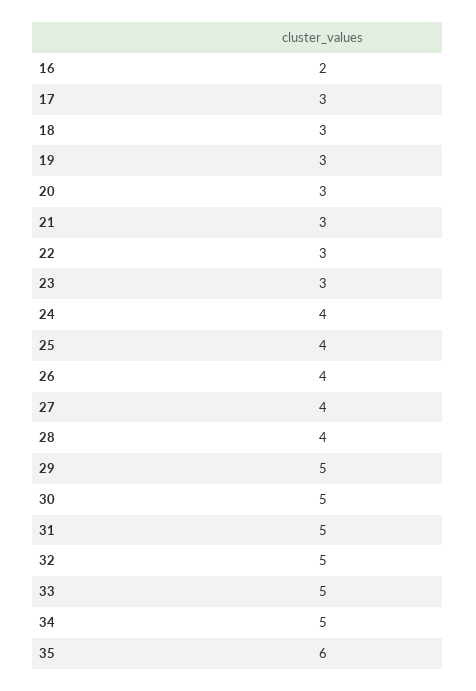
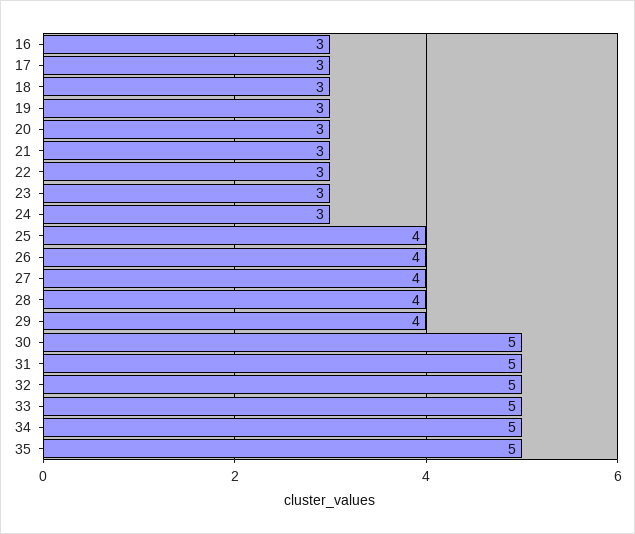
  {
-   "16": 2,
+   "16": 3,
    "17": 3,
    "18": 3,
    "19": 3,
    "20": 3,
    "21": 3,
    "22": 3,
    "23": 3,
-   "24": 4,
+   "24": 3,
    "25": 4,
    "26": 4,
    "27": 4,
    "28": 4,
-   "29": 5,
+   "29": 4,
    "30": 5,
    "31": 5,
    "32": 5,
    "33": 5,
    "34": 5,
-   "35": 6
+   "35": 5
  }

